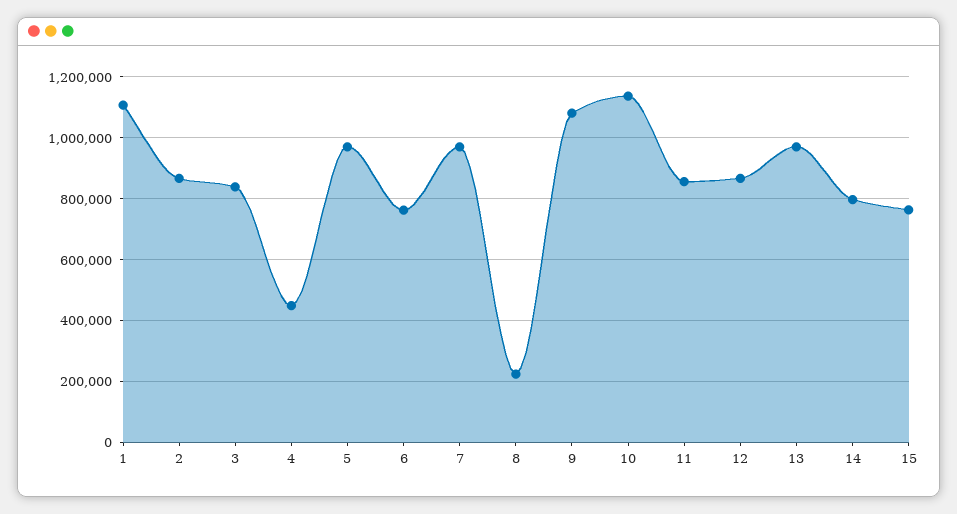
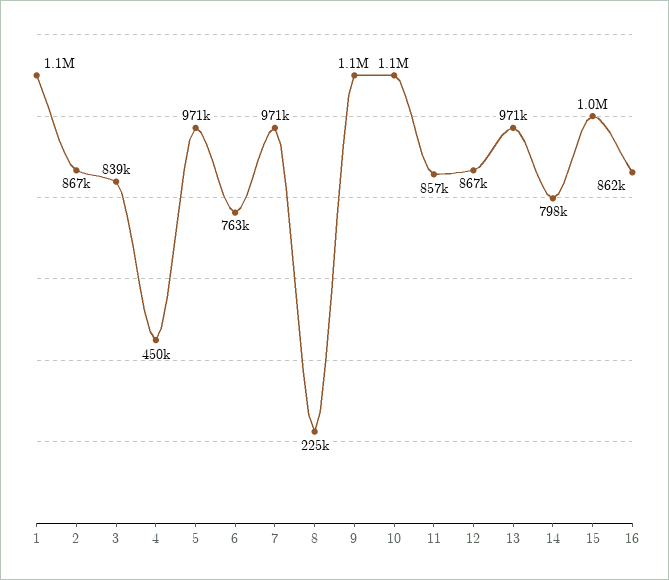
  {
    "1": 1100000,
    "2": 867000,
    "3": 839000,
    "4": 450000,
    "5": 971000,
    "6": 763000,
    "7": 971000,
    "8": 225000,
    "9": 1100000,
    "10": 1100000,
    "11": 857000,
    "12": 867000,
    "13": 971000,
    "14": 798000,
-   "15": 760000
+   "15": 1000000,
+   "16": 862000
  }

